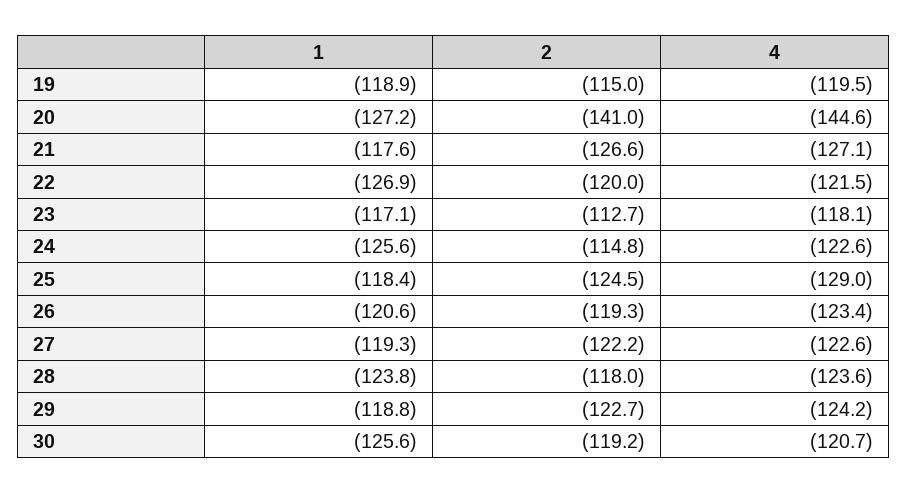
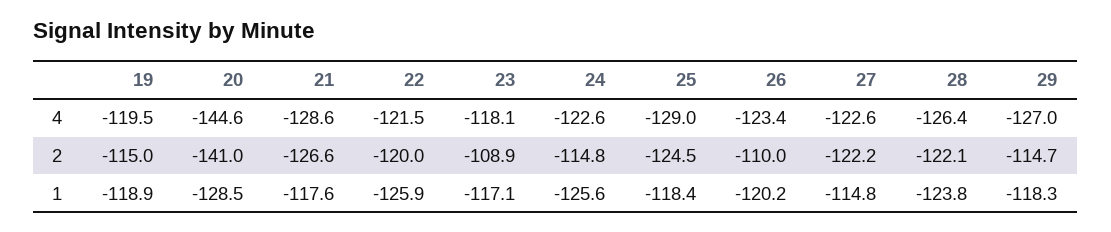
  {
    "1": {
      "19": -118.9,
-     "20": -127.2,
+     "20": -128.5,
      "21": -117.6,
-     "22": -126.9,
+     "22": -125.9,
      "23": -117.1,
      "24": -125.6,
      "25": -118.4,
-     "26": -120.6,
+     "26": -120.2,
-     "27": -119.3,
+     "27": -114.8,
      "28": -123.8,
-     "29": -118.8,
+     "29": -118.3
-     "30": -125.6
    },
    "2": {
      "19": -115,
      "20": -141,
      "21": -126.6,
      "22": -120,
-     "23": -112.7,
+     "23": -108.9,
      "24": -114.8,
      "25": -124.5,
-     "26": -119.3,
+     "26": -110,
      "27": -122.2,
-     "28": -118,
+     "28": -122.1,
-     "29": -122.7,
+     "29": -114.7
-     "30": -119.2
    },
    "4": {
      "19": -119.5,
      "20": -144.6,
-     "21": -127.1,
+     "21": -128.6,
      "22": -121.5,
      "23": -118.1,
      "24": -122.6,
      "25": -129,
      "26": -123.4,
      "27": -122.6,
-     "28": -123.6,
+     "28": -126.4,
-     "29": -124.2,
+     "29": -127
-     "30": -120.7
    }
  }

